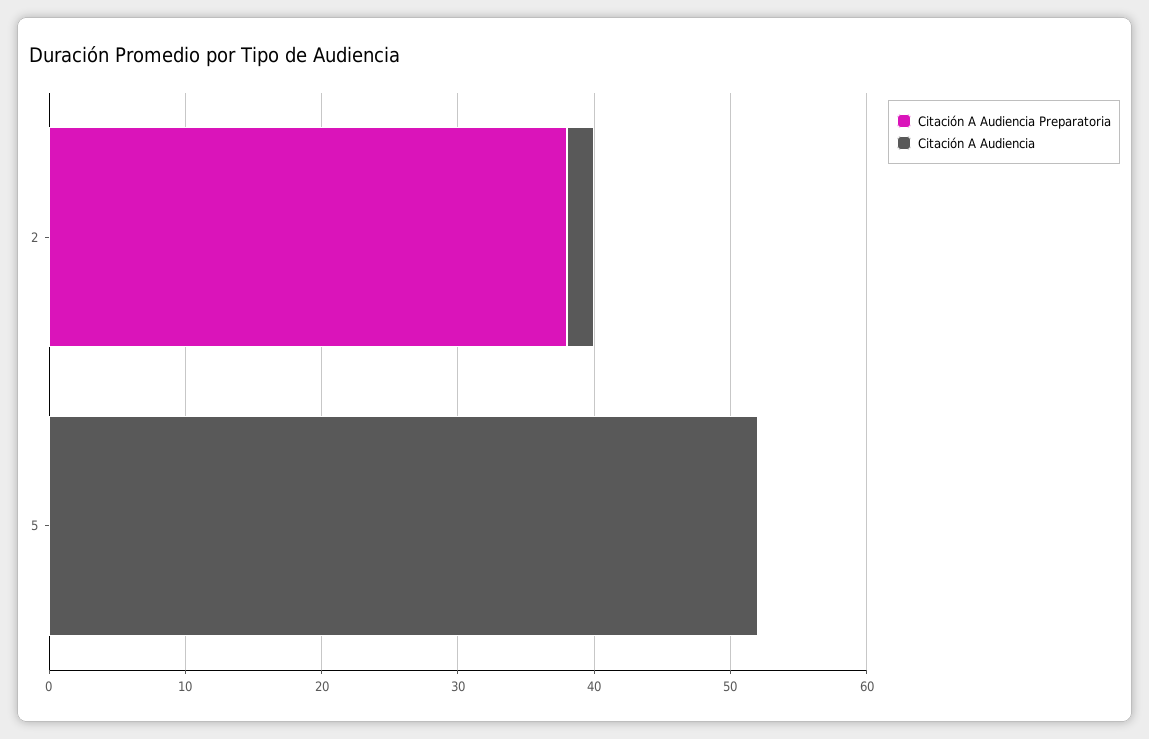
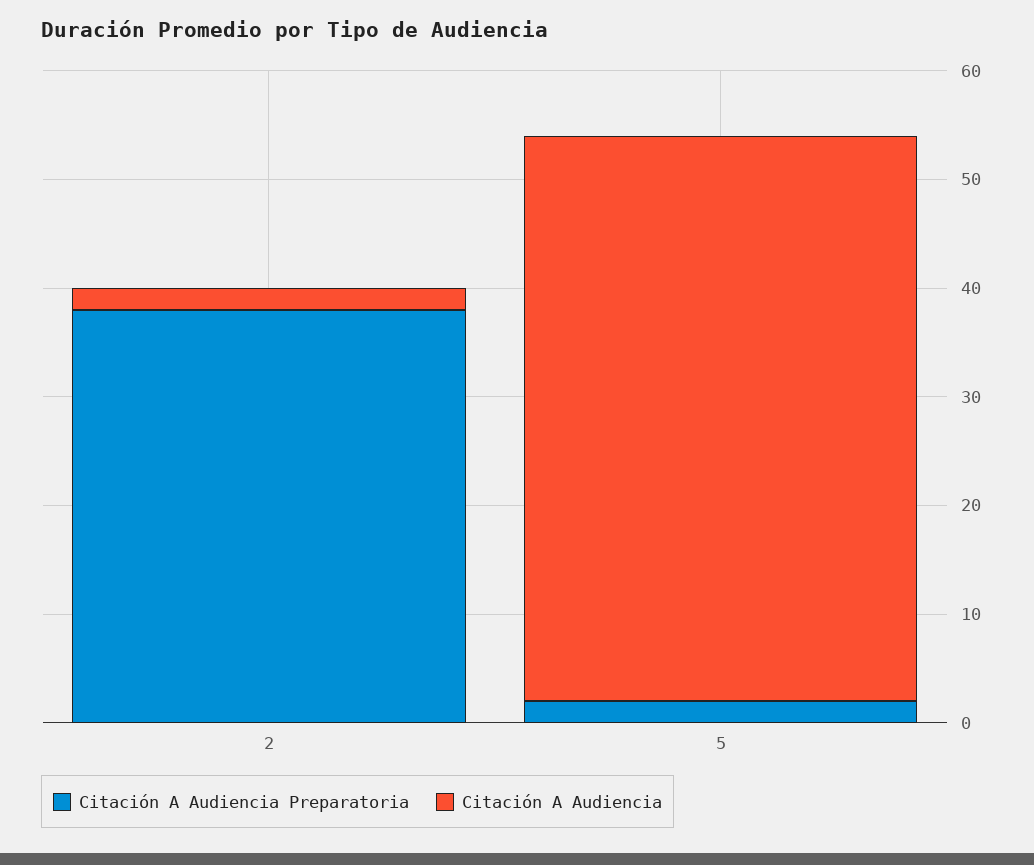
  {
    "Citación A Audiencia Preparatoria": {
      "2": 38,
-     "5": 0
+     "5": 2
    },
    "Citación A Audiencia": {
      "2": 2,
      "5": 52
    }
  }

